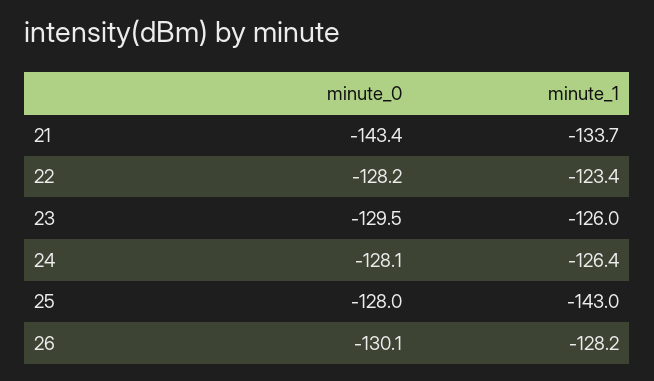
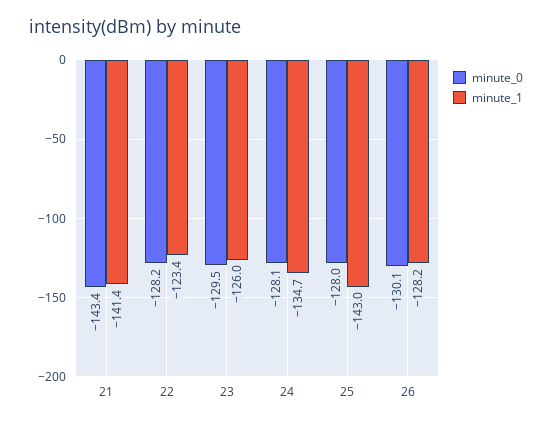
  {
    "minute_0": {
      "21": -143.4,
      "22": -128.2,
      "23": -129.5,
      "24": -128.1,
      "25": -128,
      "26": -130.1
    },
    "minute_1": {
-     "21": -133.7,
+     "21": -141.4,
      "22": -123.4,
      "23": -126,
-     "24": -126.4,
+     "24": -134.7,
      "25": -143,
      "26": -128.2
    }
  }

